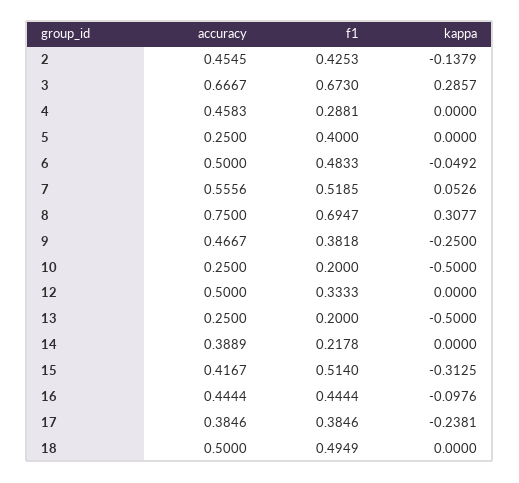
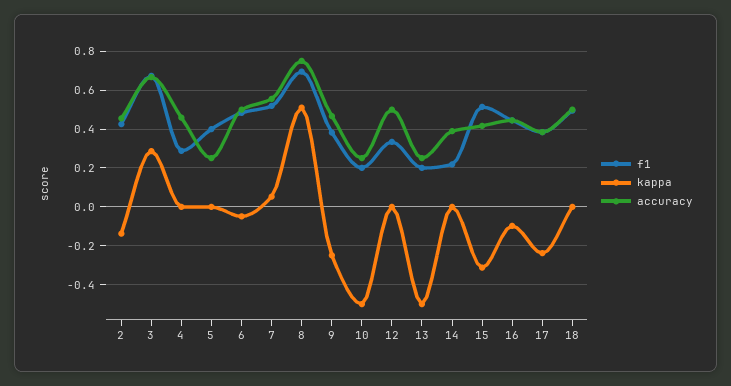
  {
    "accuracy": {
      "2": 0.4545,
      "3": 0.6667,
      "4": 0.4583,
      "5": 0.25,
      "6": 0.5,
      "7": 0.5556,
      "8": 0.75,
      "9": 0.4667,
      "10": 0.25,
      "12": 0.5,
      "13": 0.25,
      "14": 0.3889,
      "15": 0.4167,
      "16": 0.4444,
      "17": 0.3846,
      "18": 0.5
    },
    "f1": {
      "2": 0.4253,
      "3": 0.673,
      "4": 0.2881,
      "5": 0.4,
      "6": 0.4833,
      "7": 0.5185,
      "8": 0.6947,
      "9": 0.3818,
      "10": 0.2,
      "12": 0.3333,
      "13": 0.2,
      "14": 0.2178,
      "15": 0.514,
      "16": 0.4444,
      "17": 0.3846,
      "18": 0.4949
    },
    "kappa": {
      "2": -0.1379,
      "3": 0.2857,
      "4": 0,
      "5": 0,
      "6": -0.0492,
      "7": 0.0526,
-     "8": 0.3077,
+     "8": 0.5,
      "9": -0.25,
      "10": -0.5,
      "12": 0,
      "13": -0.5,
      "14": 0,
      "15": -0.3125,
      "16": -0.0976,
      "17": -0.2381,
      "18": 0
    }
  }

